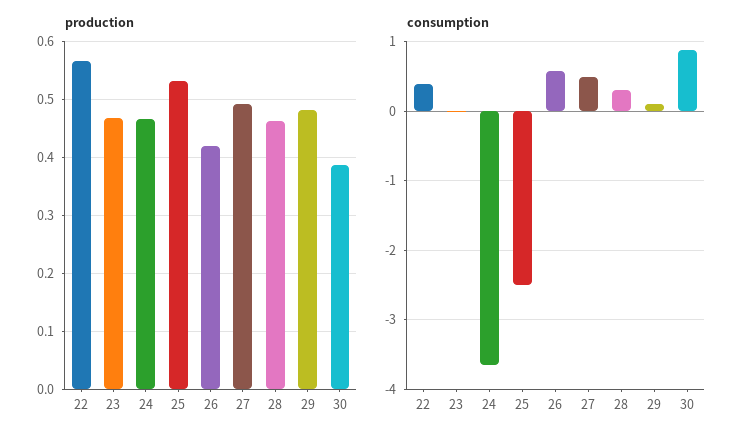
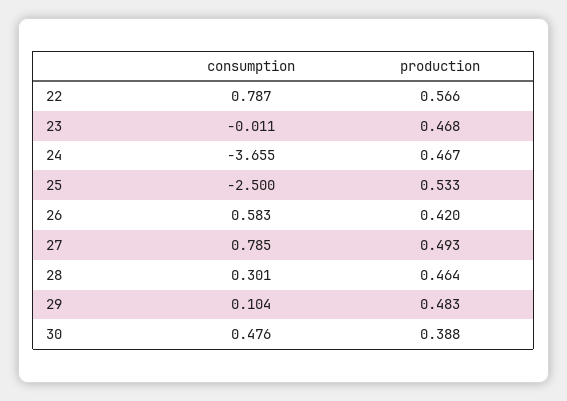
  {
    "production": {
      "22": 0.566,
      "23": 0.468,
      "24": 0.467,
      "25": 0.533,
      "26": 0.42,
      "27": 0.493,
      "28": 0.464,
      "29": 0.483,
      "30": 0.388
    },
    "consumption": {
-     "22": 0.4,
+     "22": 0.787,
      "23": -0.011,
      "24": -3.655,
      "25": -2.5,
      "26": 0.583,
-     "27": 0.5,
+     "27": 0.785,
      "28": 0.301,
      "29": 0.104,
-     "30": 0.9
+     "30": 0.476
    }
  }

